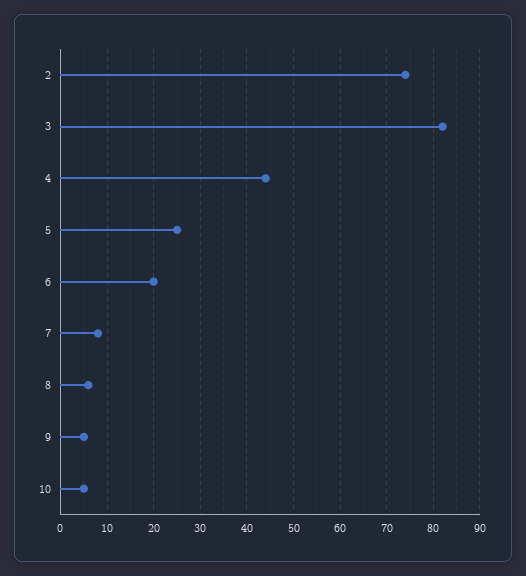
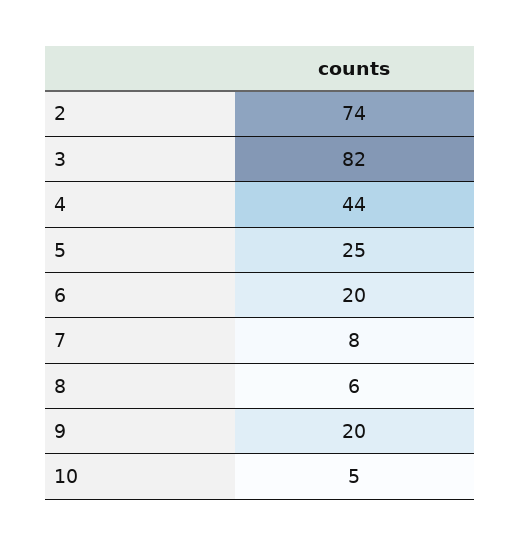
  {
    "2": 74,
    "3": 82,
    "4": 44,
    "5": 25,
    "6": 20,
    "7": 8,
    "8": 6,
-   "9": 5,
+   "9": 20,
    "10": 5
  }

